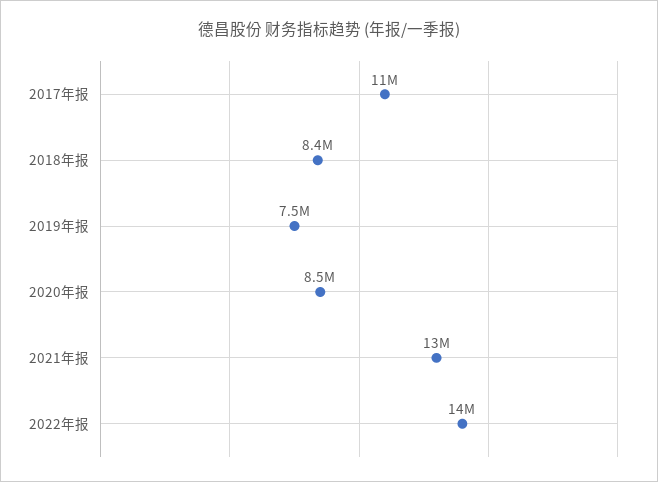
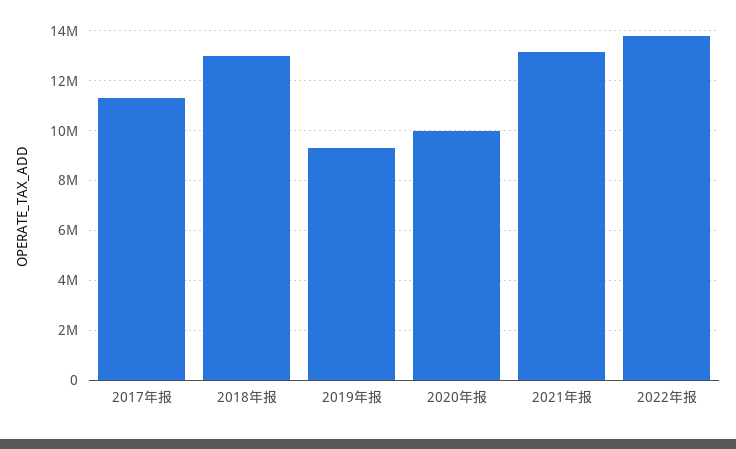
  {
    "2017年报": 11000000,
-   "2018年报": 8400000,
+   "2018年报": 13000000,
-   "2019年报": 7500000,
+   "2019年报": 9250000,
-   "2020年报": 8500000,
+   "2020年报": 10000000,
    "2021年报": 13000000,
    "2022年报": 14000000
  }

